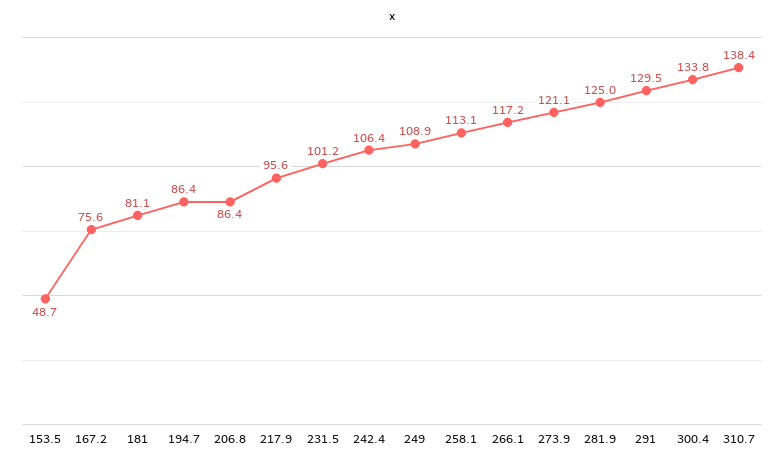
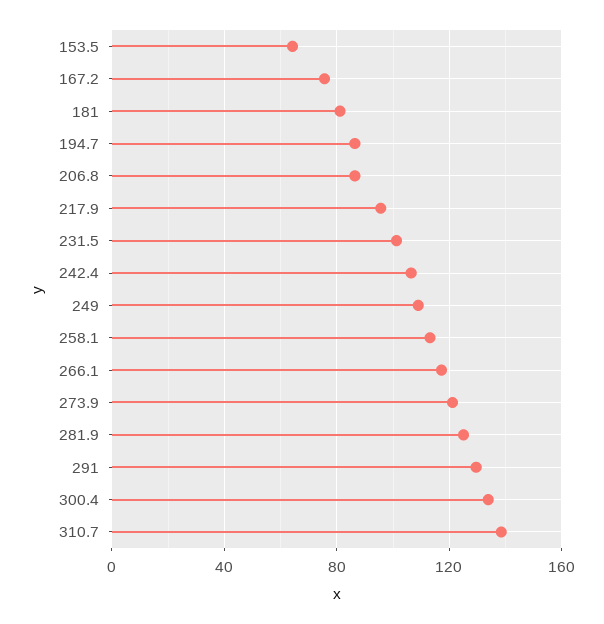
  {
-   "153.5": 48.7,
+   "153.5": 65,
    "167.2": 75.6,
    "181": 81.1,
    "194.7": 86.4,
    "206.8": 86.4,
    "217.9": 95.6,
    "231.5": 101.2,
    "242.4": 106.4,
    "249": 108.9,
    "258.1": 113.1,
    "266.1": 117.2,
    "273.9": 121.1,
    "281.9": 125,
    "291": 129.5,
    "300.4": 133.8,
    "310.7": 138.4
  }

